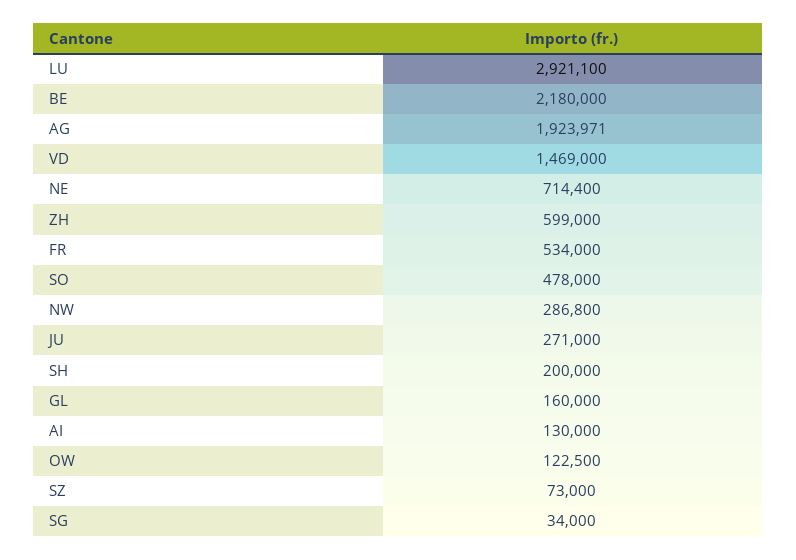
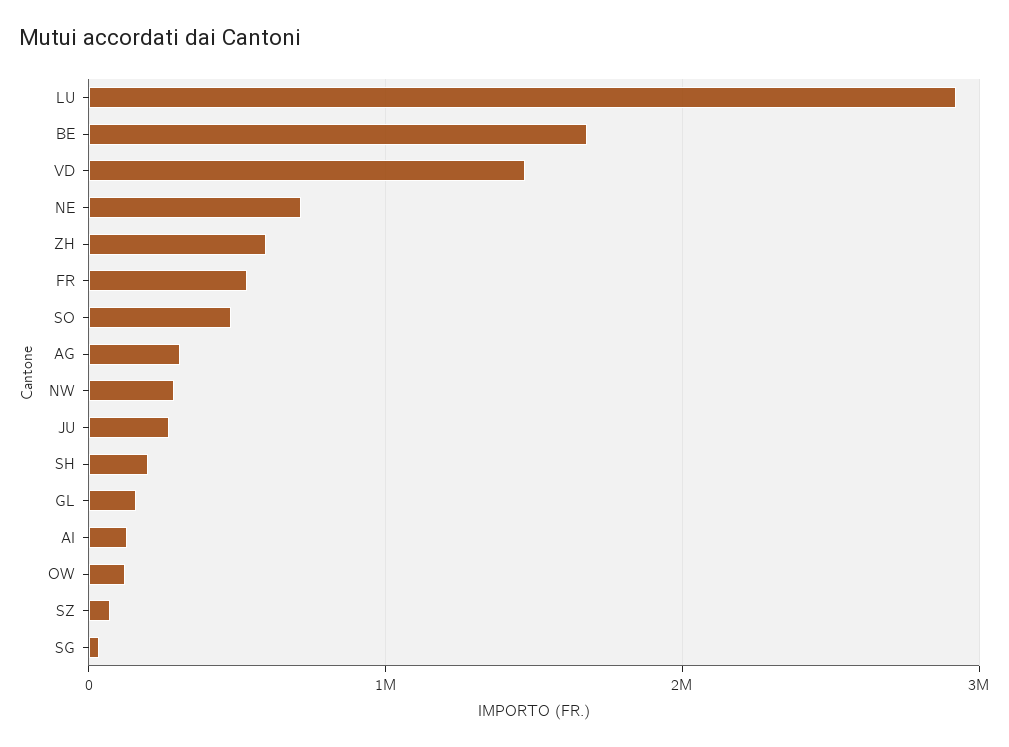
  {
    "LU": 2921100,
-   "BE": 2180000,
+   "BE": 1700000,
-   "AG": 1923971,
+   "AG": 300000,
    "VD": 1469000,
    "NE": 714400,
    "ZH": 599000,
    "FR": 534000,
    "SO": 478000,
    "NW": 286800,
    "JU": 271000,
    "SH": 200000,
    "GL": 160000,
    "AI": 130000,
    "OW": 122500,
    "SZ": 73000,
    "SG": 34000
  }

